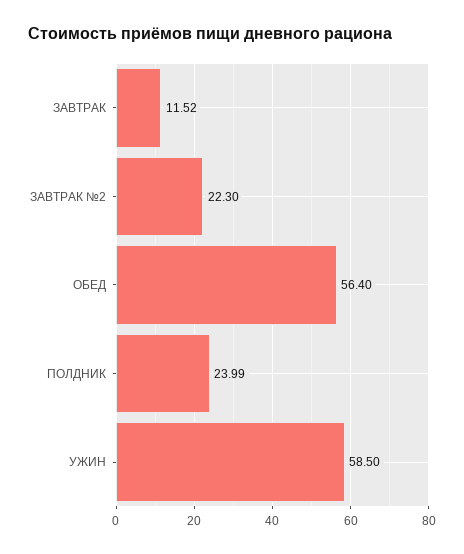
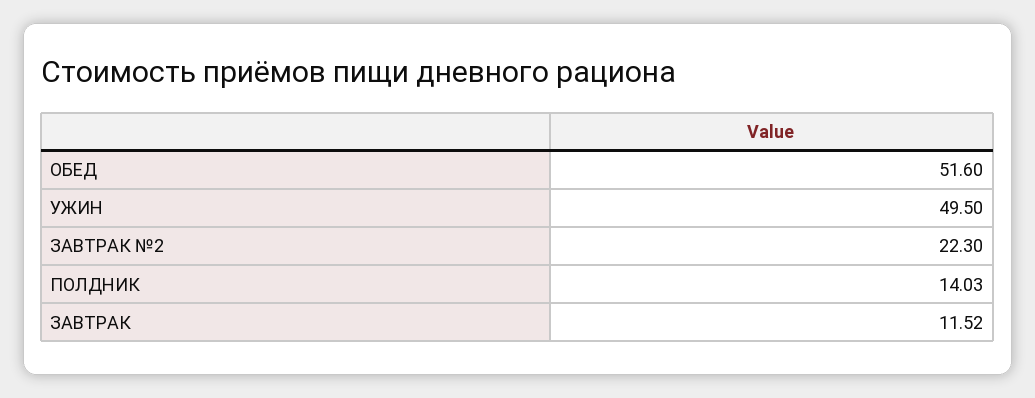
  {
    "ЗАВТРАК": 11.52,
    "ЗАВТРАК №2": 22.3,
-   "ОБЕД": 56.4,
+   "ОБЕД": 51.6,
-   "ПОЛДНИК": 23.99,
+   "ПОЛДНИК": 14.03,
-   "УЖИН": 58.5
+   "УЖИН": 49.5
  }

